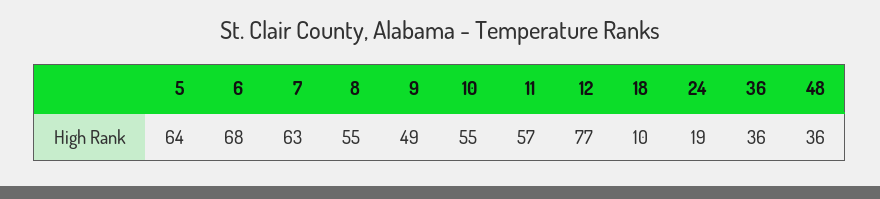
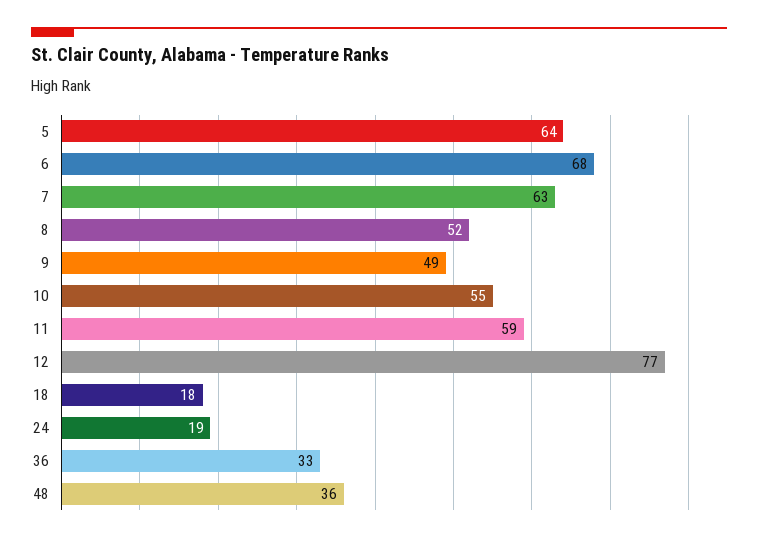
  {
    "5": 64,
    "6": 68,
    "7": 63,
-   "8": 55,
+   "8": 52,
    "9": 49,
    "10": 55,
-   "11": 57,
+   "11": 59,
    "12": 77,
-   "18": 10,
+   "18": 18,
    "24": 19,
-   "36": 36,
+   "36": 33,
    "48": 36
  }

